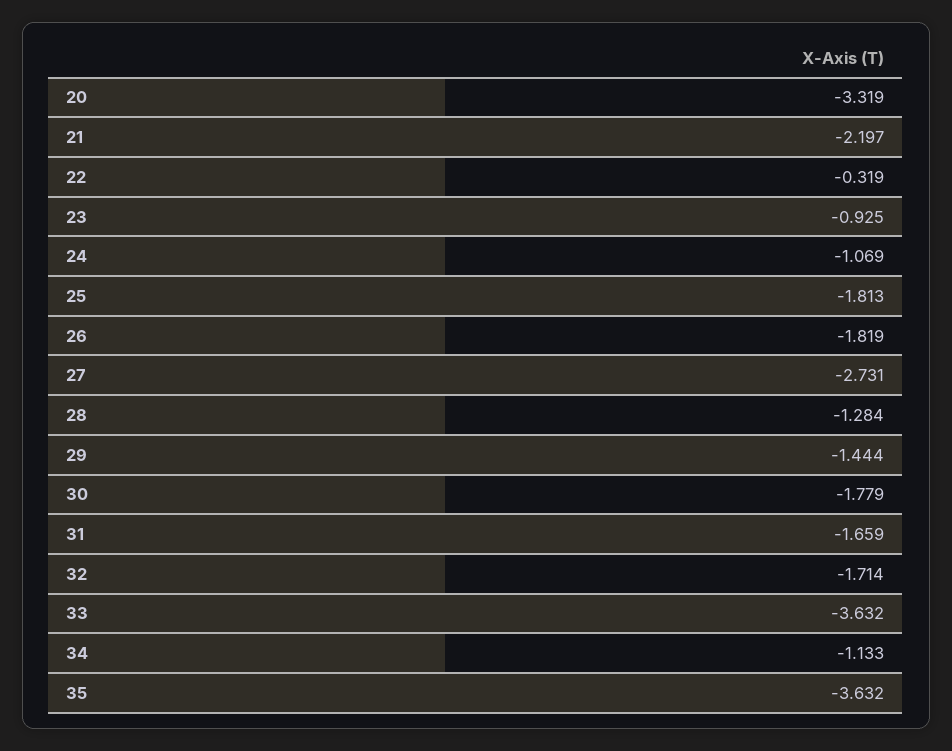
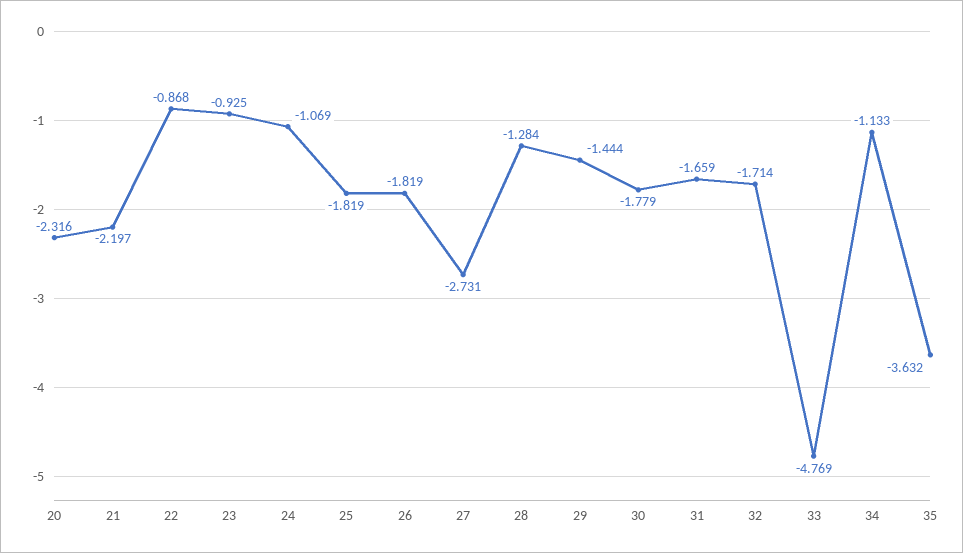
  {
-   "20": -3.319,
+   "20": -2.316,
    "21": -2.197,
-   "22": -0.319,
+   "22": -0.868,
    "23": -0.925,
    "24": -1.069,
-   "25": -1.813,
+   "25": -1.819,
    "26": -1.819,
    "27": -2.731,
    "28": -1.284,
    "29": -1.444,
    "30": -1.779,
    "31": -1.659,
    "32": -1.714,
-   "33": -3.632,
+   "33": -4.769,
    "34": -1.133,
    "35": -3.632
  }

